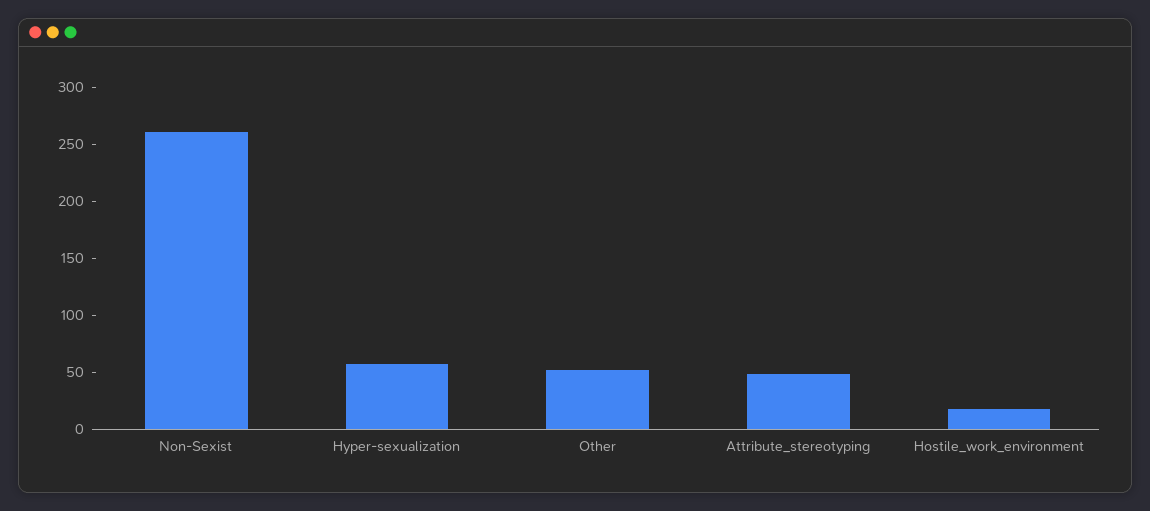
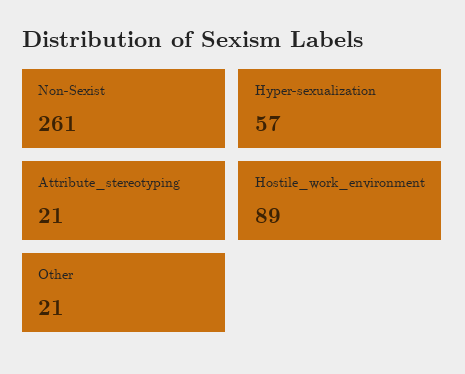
  {
    "Non-Sexist": 261,
    "Hyper-sexualization": 57,
-   "Other": 50,
+   "Other": 21,
-   "Attribute_stereotyping": 50,
+   "Attribute_stereotyping": 21,
-   "Hostile_work_environment": 20
+   "Hostile_work_environment": 89
  }

